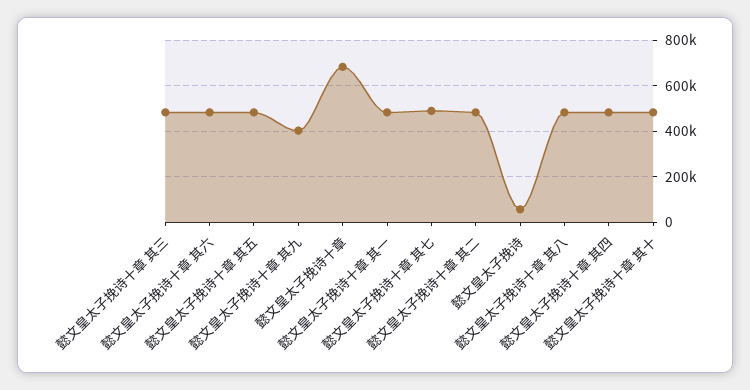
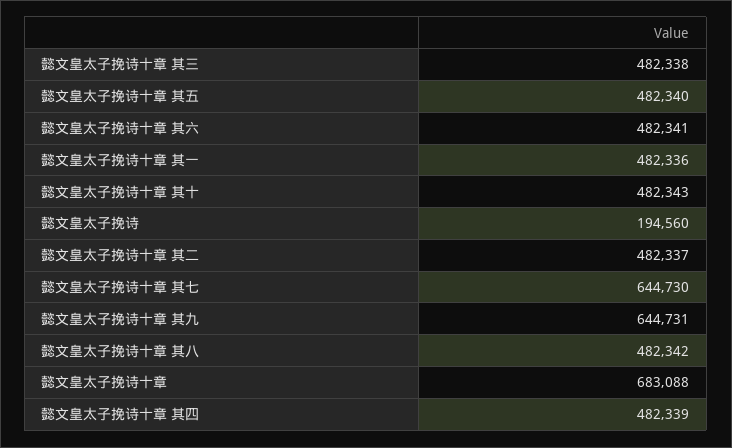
  {
    "懿文皇太子挽诗十章 其三": 482338,
    "懿文皇太子挽诗十章 其六": 482341,
    "懿文皇太子挽诗十章 其五": 482340,
-   "懿文皇太子挽诗十章 其九": 400000,
+   "懿文皇太子挽诗十章 其九": 644731,
    "懿文皇太子挽诗十章": 683088,
    "懿文皇太子挽诗十章 其一": 482336,
-   "懿文皇太子挽诗十章 其七": 500000,
+   "懿文皇太子挽诗十章 其七": 644730,
    "懿文皇太子挽诗十章 其二": 482337,
-   "懿文皇太子挽诗": 50000,
+   "懿文皇太子挽诗": 194560,
    "懿文皇太子挽诗十章 其八": 482342,
    "懿文皇太子挽诗十章 其四": 482339,
    "懿文皇太子挽诗十章 其十": 482343
  }

